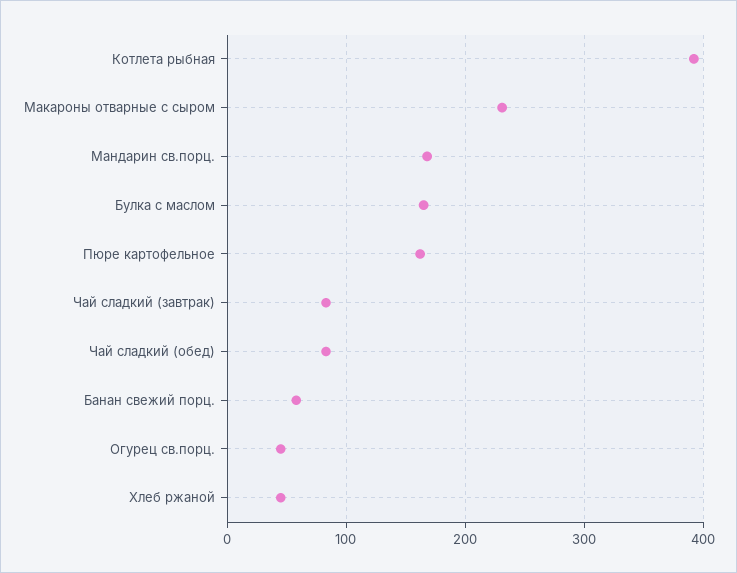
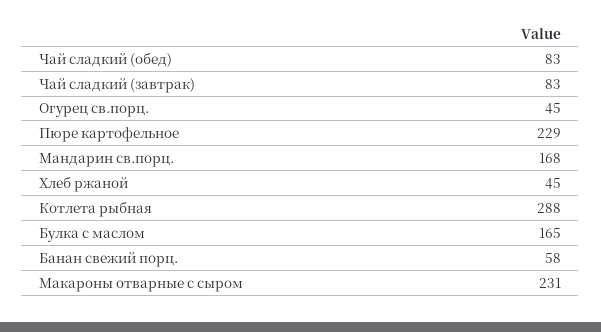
  {
-   "Котлета рыбная": 390,
+   "Котлета рыбная": 288,
    "Макароны отварные с сыром": 231,
    "Мандарин св.порц.": 168,
    "Булка с маслом": 165,
-   "Пюре картофельное": 160,
+   "Пюре картофельное": 229,
    "Чай сладкий (завтрак)": 83,
    "Чай сладкий (обед)": 83,
    "Банан свежий порц.": 58,
    "Огурец св.порц.": 45,
    "Хлеб ржаной": 45
  }

